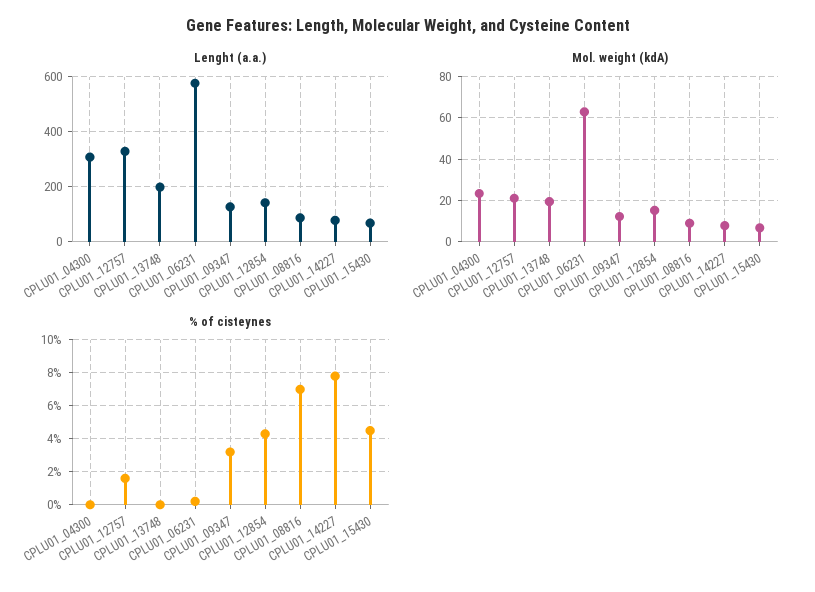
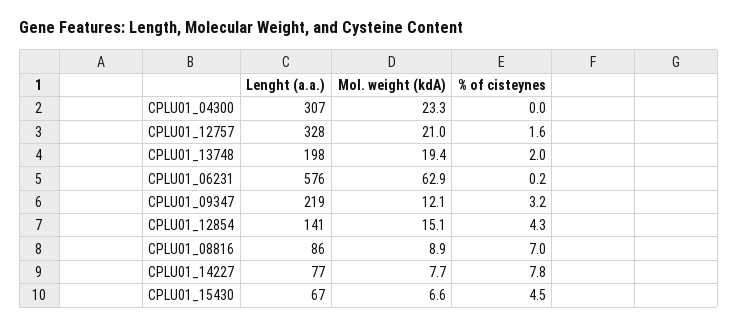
  {
    "Lenght (a.a.)": {
      "CPLU01_04300": 307,
      "CPLU01_12757": 328,
      "CPLU01_13748": 198,
      "CPLU01_06231": 576,
-     "CPLU01_09347": 125,
+     "CPLU01_09347": 219,
      "CPLU01_12854": 141,
      "CPLU01_08816": 86,
      "CPLU01_14227": 77,
      "CPLU01_15430": 67
    },
    "Mol. weight (kdA)": {
      "CPLU01_04300": 23.3,
      "CPLU01_12757": 21,
      "CPLU01_13748": 19.4,
      "CPLU01_06231": 62.9,
      "CPLU01_09347": 12.1,
      "CPLU01_12854": 15.1,
      "CPLU01_08816": 8.9,
      "CPLU01_14227": 7.7,
      "CPLU01_15430": 6.6
    },
    "% of cisteynes": {
      "CPLU01_04300": 0,
      "CPLU01_12757": 1.6,
-     "CPLU01_13748": 0,
+     "CPLU01_13748": 2,
      "CPLU01_06231": 0.2,
      "CPLU01_09347": 3.2,
      "CPLU01_12854": 4.3,
      "CPLU01_08816": 7,
      "CPLU01_14227": 7.8,
      "CPLU01_15430": 4.5
    }
  }

